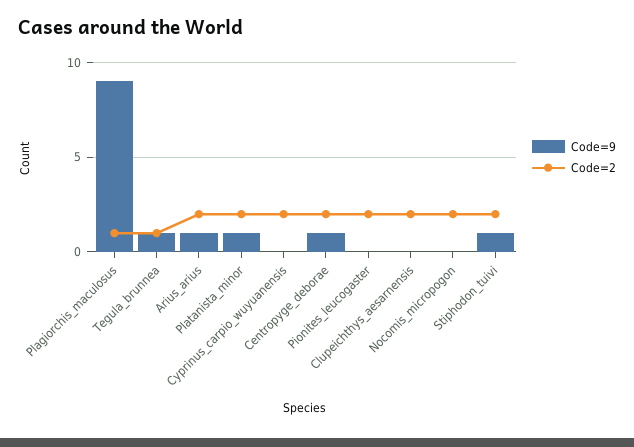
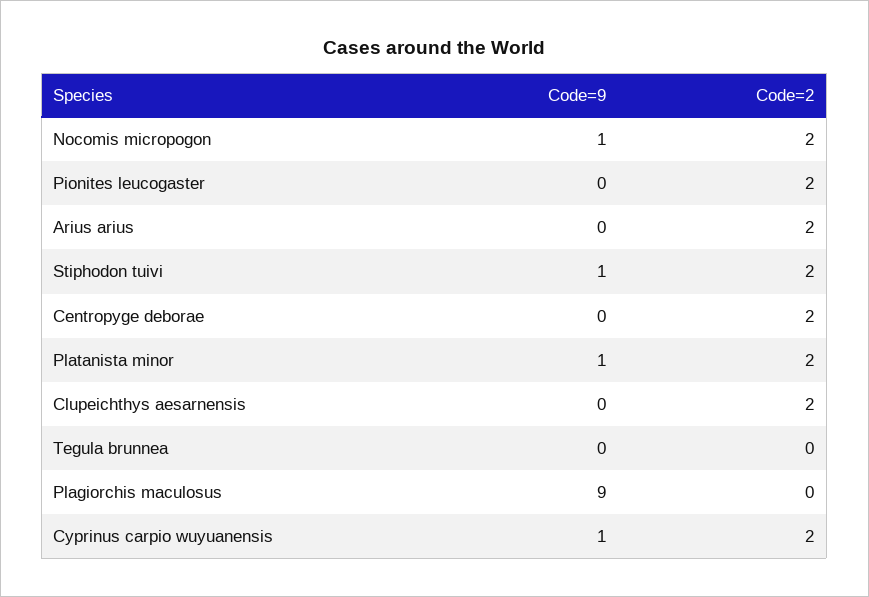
  {
    "Code=9": {
      "Plagiorchis_maculosus": 9,
-     "Tegula_brunnea": 1,
+     "Tegula_brunnea": 0,
-     "Arius_arius": 1,
+     "Arius_arius": 0,
      "Platanista_minor": 1,
-     "Cyprinus_carpio_wuyuanensis": 0,
+     "Cyprinus_carpio_wuyuanensis": 1,
-     "Centropyge_deborae": 1,
+     "Centropyge_deborae": 0,
      "Pionites_leucogaster": 0,
      "Clupeichthys_aesarnensis": 0,
-     "Nocomis_micropogon": 0,
+     "Nocomis_micropogon": 1,
      "Stiphodon_tuivi": 1
    },
    "Code=2": {
-     "Plagiorchis_maculosus": 1,
+     "Plagiorchis_maculosus": 0,
-     "Tegula_brunnea": 1,
+     "Tegula_brunnea": 0,
      "Arius_arius": 2,
      "Platanista_minor": 2,
      "Cyprinus_carpio_wuyuanensis": 2,
      "Centropyge_deborae": 2,
      "Pionites_leucogaster": 2,
      "Clupeichthys_aesarnensis": 2,
      "Nocomis_micropogon": 2,
      "Stiphodon_tuivi": 2
    }
  }

